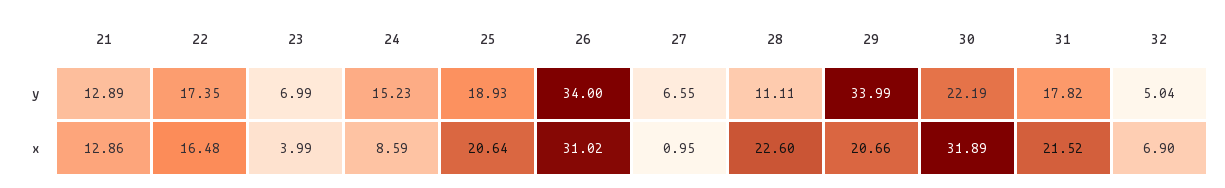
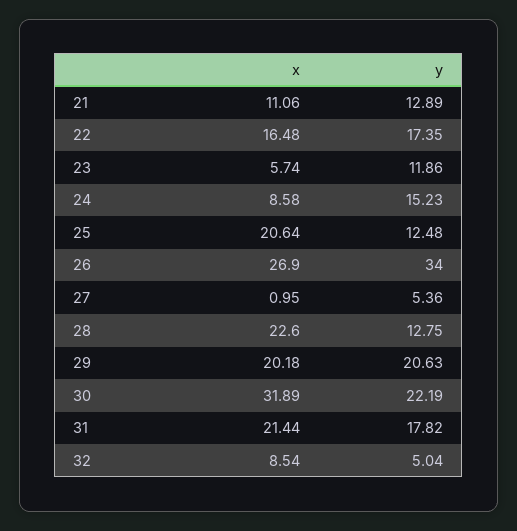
  {
    "21": {
      "y": 12.89,
-     "x": 12.86
+     "x": 11.06
    },
    "22": {
      "y": 17.35,
      "x": 16.48
    },
    "23": {
-     "y": 6.99,
+     "y": 11.86,
-     "x": 3.99
+     "x": 5.74
    },
    "24": {
      "y": 15.23,
-     "x": 8.59
+     "x": 8.58
    },
    "25": {
-     "y": 18.93,
+     "y": 12.48,
      "x": 20.64
    },
    "26": {
      "y": 34,
-     "x": 31.02
+     "x": 26.9
    },
    "27": {
-     "y": 6.55,
+     "y": 5.36,
      "x": 0.95
    },
    "28": {
-     "y": 11.11,
+     "y": 12.75,
      "x": 22.6
    },
    "29": {
-     "y": 33.99,
+     "y": 20.63,
-     "x": 20.66
+     "x": 20.18
    },
    "30": {
      "y": 22.19,
      "x": 31.89
    },
    "31": {
      "y": 17.82,
-     "x": 21.52
+     "x": 21.44
    },
    "32": {
      "y": 5.04,
-     "x": 6.9
+     "x": 8.54
    }
  }

